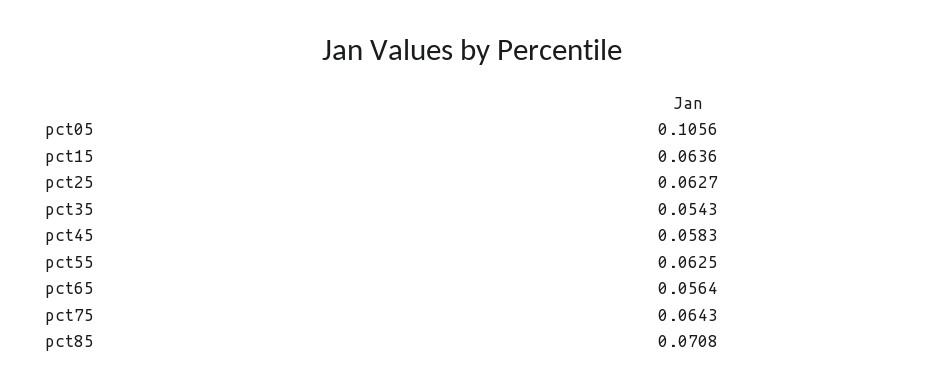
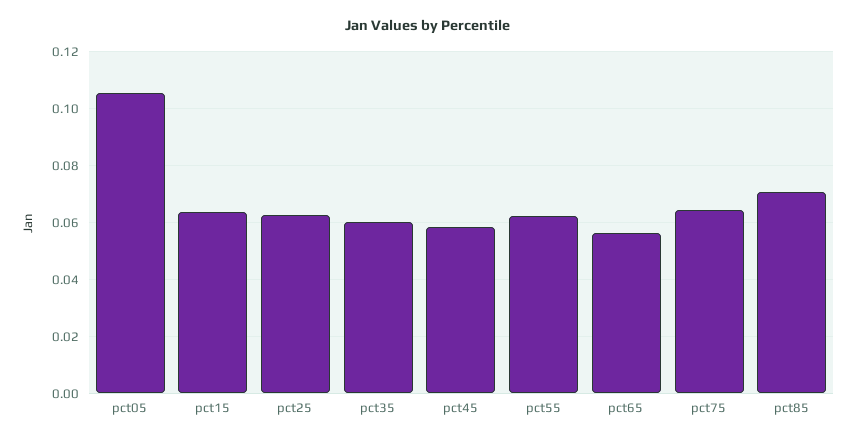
  {
    "pct05": 0.1056,
    "pct15": 0.0636,
    "pct25": 0.0627,
-   "pct35": 0.0543,
+   "pct35": 0.06,
    "pct45": 0.0583,
    "pct55": 0.0625,
    "pct65": 0.0564,
    "pct75": 0.0643,
    "pct85": 0.0708
  }

